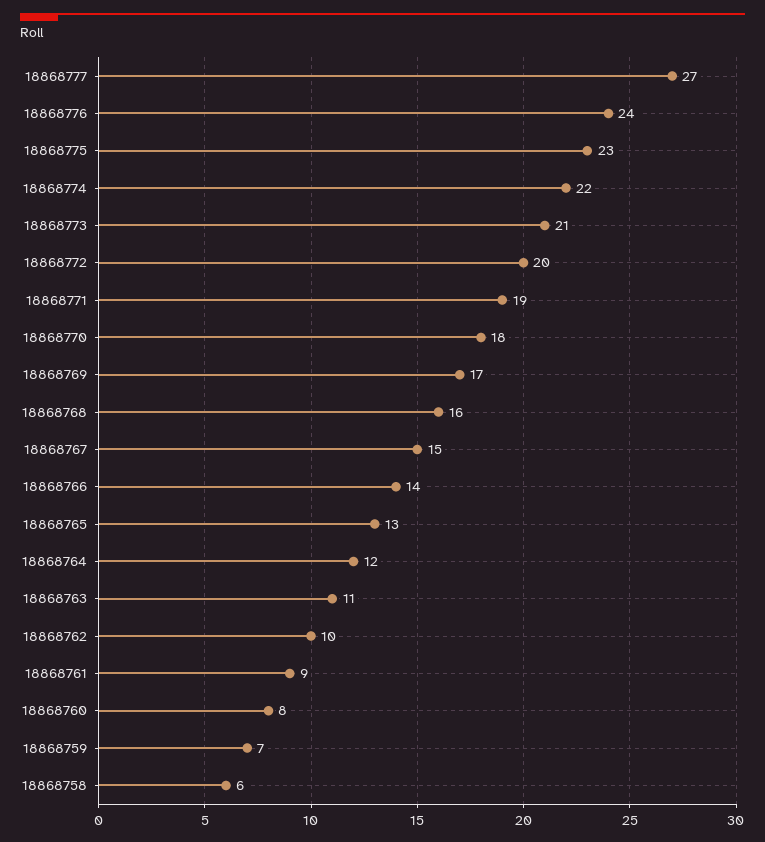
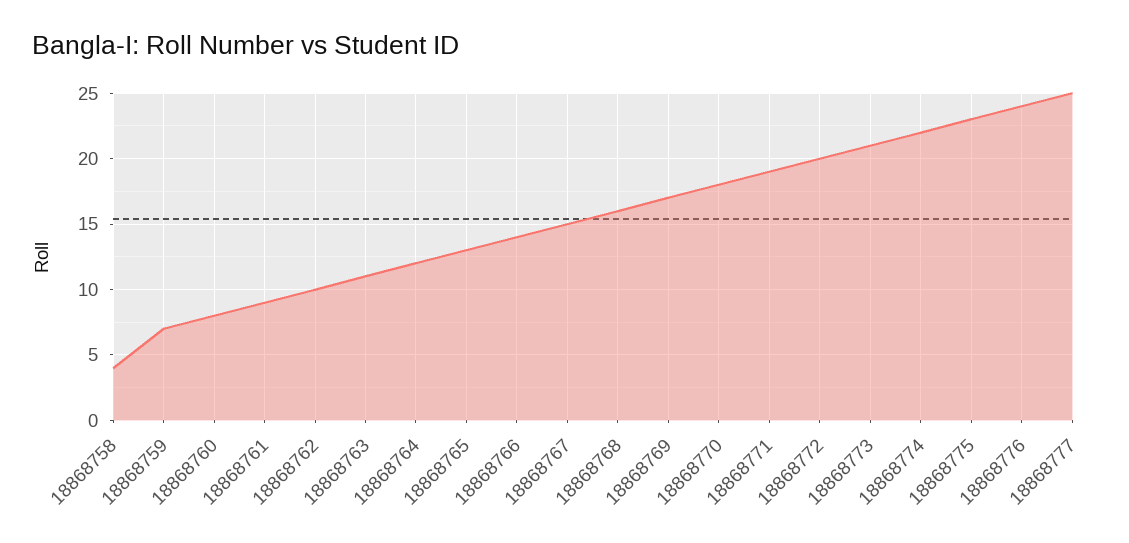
  {
-   "18868777": 27,
+   "18868777": 25,
    "18868776": 24,
    "18868775": 23,
    "18868774": 22,
    "18868773": 21,
    "18868772": 20,
    "18868771": 19,
    "18868770": 18,
    "18868769": 17,
    "18868768": 16,
    "18868767": 15,
    "18868766": 14,
    "18868765": 13,
    "18868764": 12,
    "18868763": 11,
    "18868762": 10,
    "18868761": 9,
    "18868760": 8,
    "18868759": 7,
-   "18868758": 6
+   "18868758": 4
  }

